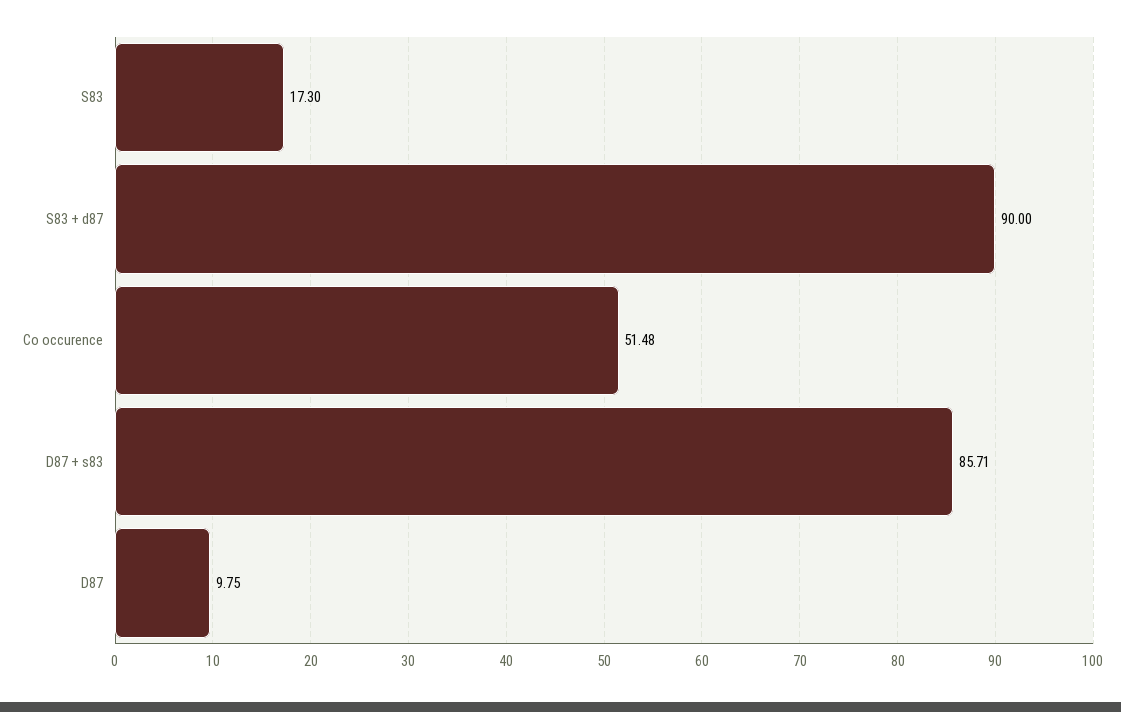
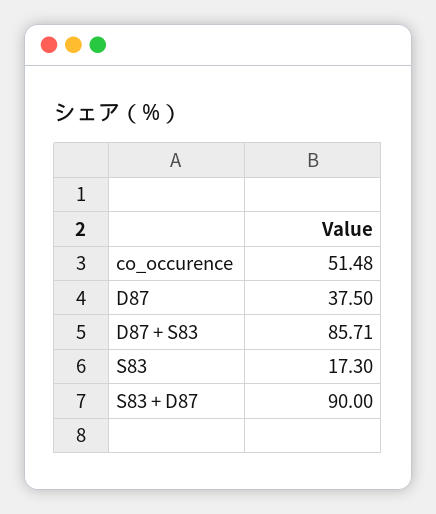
  {
    "S83": 17.3,
    "S83 + d87": 90,
    "Co occurence": 51.48,
    "D87 + s83": 85.71,
-   "D87": 9.75
+   "D87": 37.5
  }

